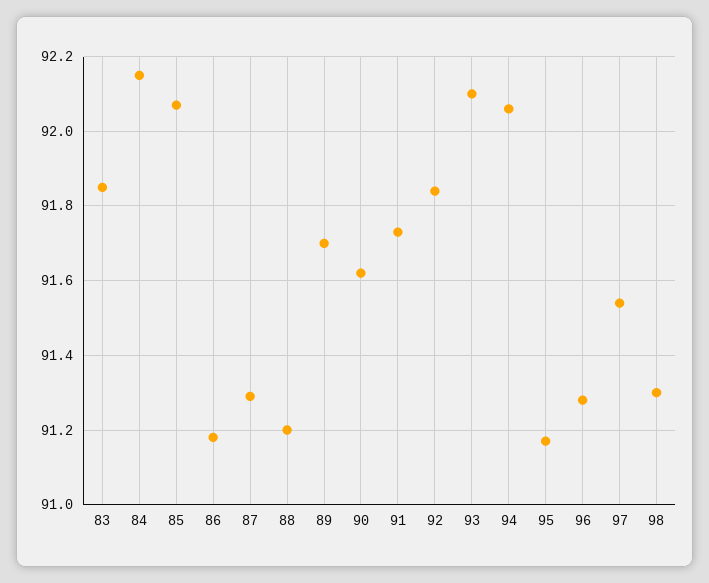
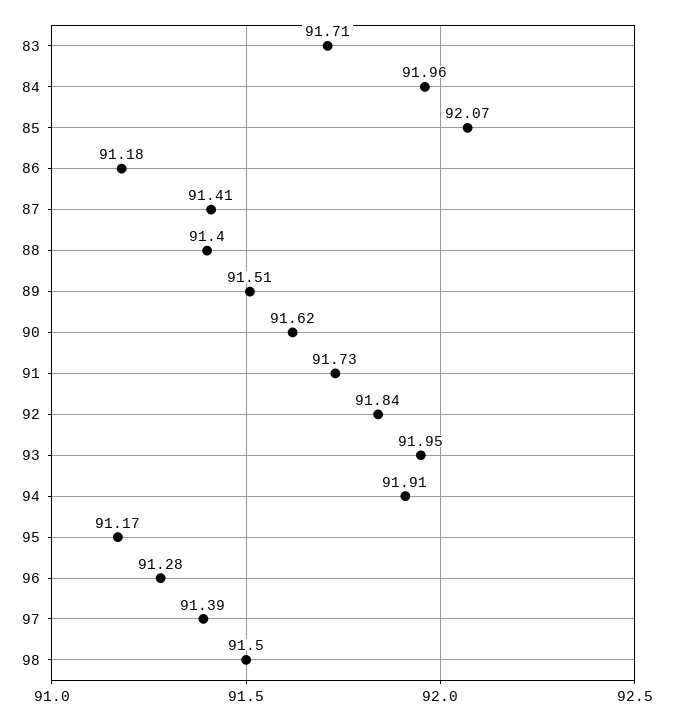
  {
-   "83": 91.85,
+   "83": 91.71,
-   "84": 92.15,
+   "84": 91.96,
    "85": 92.07,
    "86": 91.18,
-   "87": 91.3,
+   "87": 91.41,
-   "88": 91.2,
+   "88": 91.4,
-   "89": 91.7,
+   "89": 91.51,
    "90": 91.62,
    "91": 91.73,
    "92": 91.84,
-   "93": 92.1,
+   "93": 91.95,
-   "94": 92.05,
+   "94": 91.91,
    "95": 91.17,
    "96": 91.28,
-   "97": 91.55,
+   "97": 91.39,
-   "98": 91.3
+   "98": 91.5
  }

